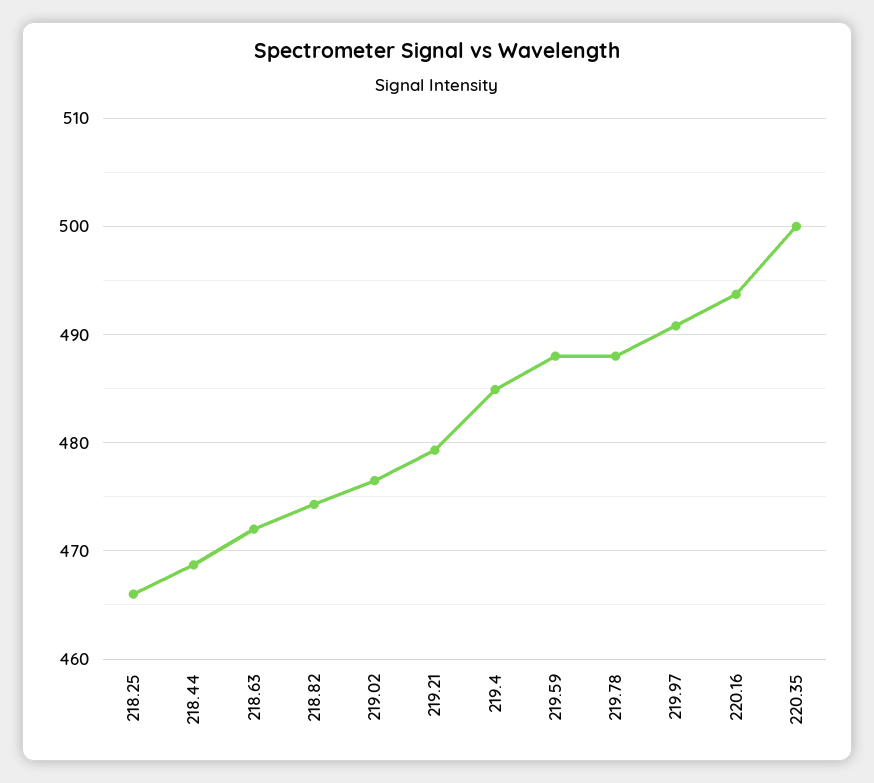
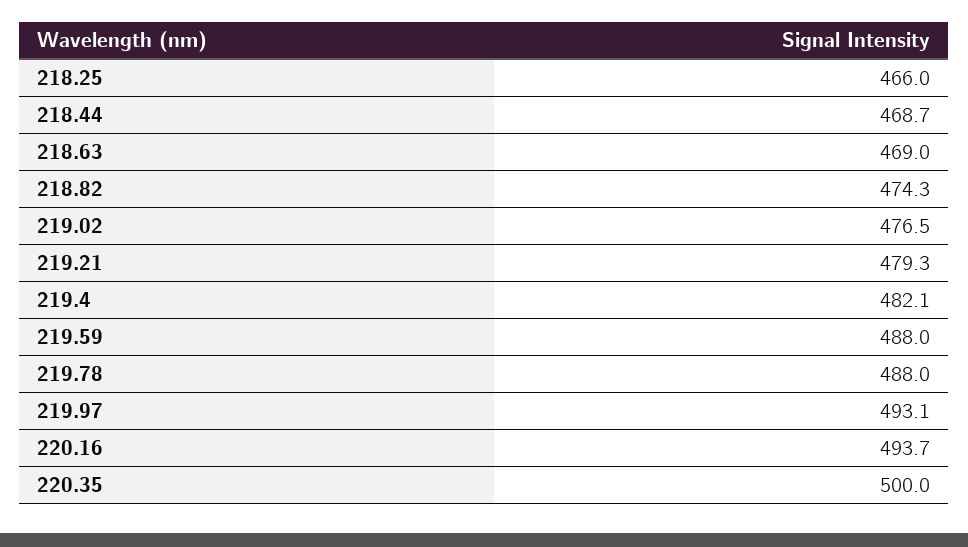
  {
    "218.25": 466,
    "218.44": 468.7,
-   "218.63": 472,
+   "218.63": 469,
    "218.82": 474.3,
    "219.02": 476.5,
    "219.21": 479.3,
-   "219.4": 485,
+   "219.4": 482.1,
    "219.59": 488,
    "219.78": 488,
-   "219.97": 491,
+   "219.97": 493.1,
    "220.16": 493.7,
    "220.35": 500
  }

